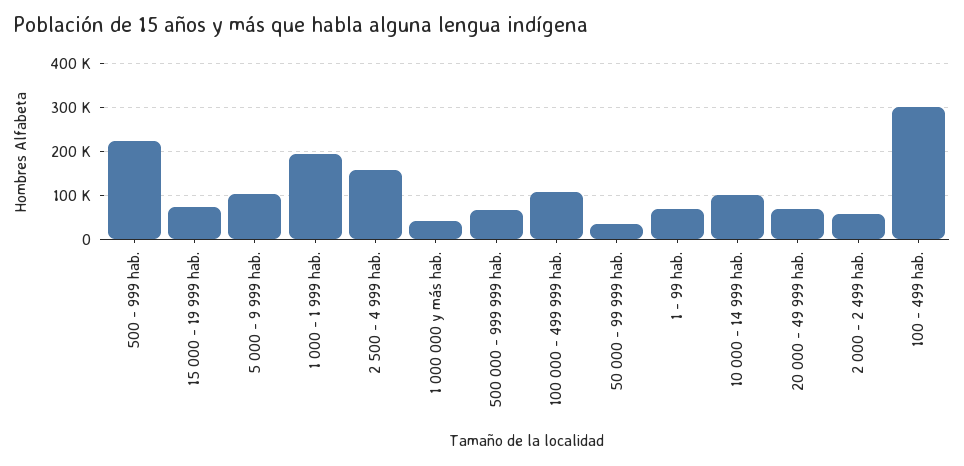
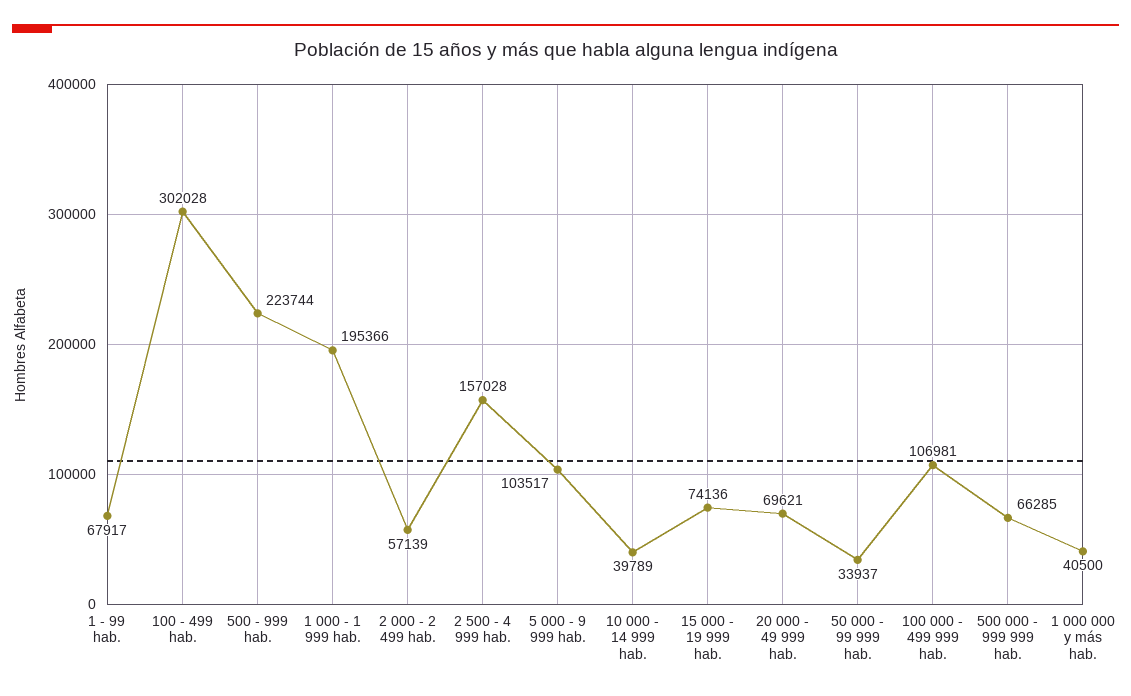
  {
    "500 - 999 hab.": 223744,
    "15 000 - 19 999 hab.": 74136,
    "5 000 - 9 999 hab.": 103517,
    "1 000 - 1 999 hab.": 195366,
    "2 500 - 4 999 hab.": 157028,
    "1 000 000 y más hab.": 40500,
    "500 000 - 999 999 hab.": 66285,
    "100 000 - 499 999 hab.": 106981,
    "50 000 - 99 999 hab.": 33937,
    "1 - 99 hab.": 67917,
-   "10 000 - 14 999 hab.": 100000,
+   "10 000 - 14 999 hab.": 39789,
    "20 000 - 49 999 hab.": 69621,
    "2 000 - 2 499 hab.": 57139,
    "100 - 499 hab.": 302028
  }

